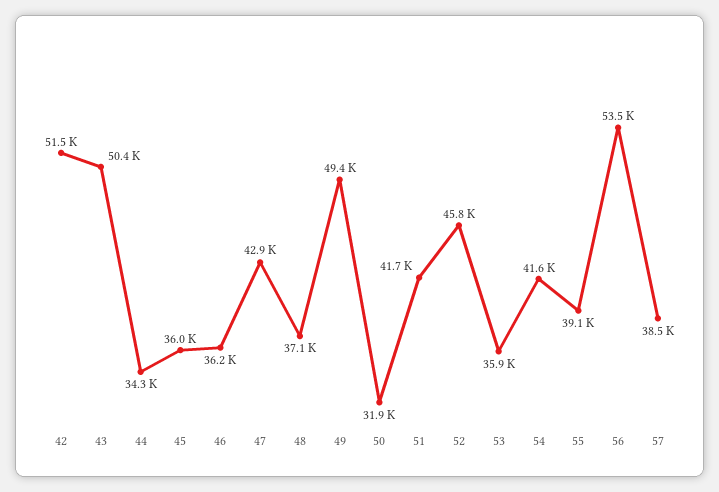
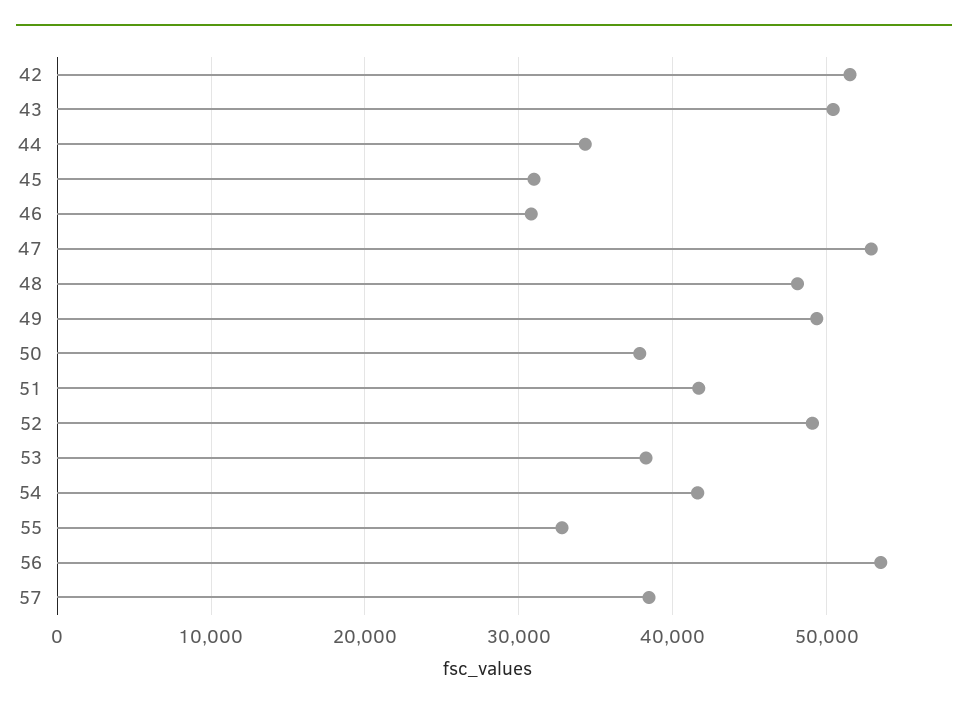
  {
    "42": 51500,
    "43": 50400,
    "44": 34300,
-   "45": 36000,
+   "45": 31000,
-   "46": 36200,
+   "46": 31000,
-   "47": 42900,
+   "47": 53000,
-   "48": 37100,
+   "48": 48000,
    "49": 49400,
-   "50": 31900,
+   "50": 38000,
    "51": 41700,
-   "52": 45800,
+   "52": 49000,
-   "53": 35900,
+   "53": 38000,
    "54": 41600,
-   "55": 39100,
+   "55": 33000,
    "56": 53500,
    "57": 38500
  }

